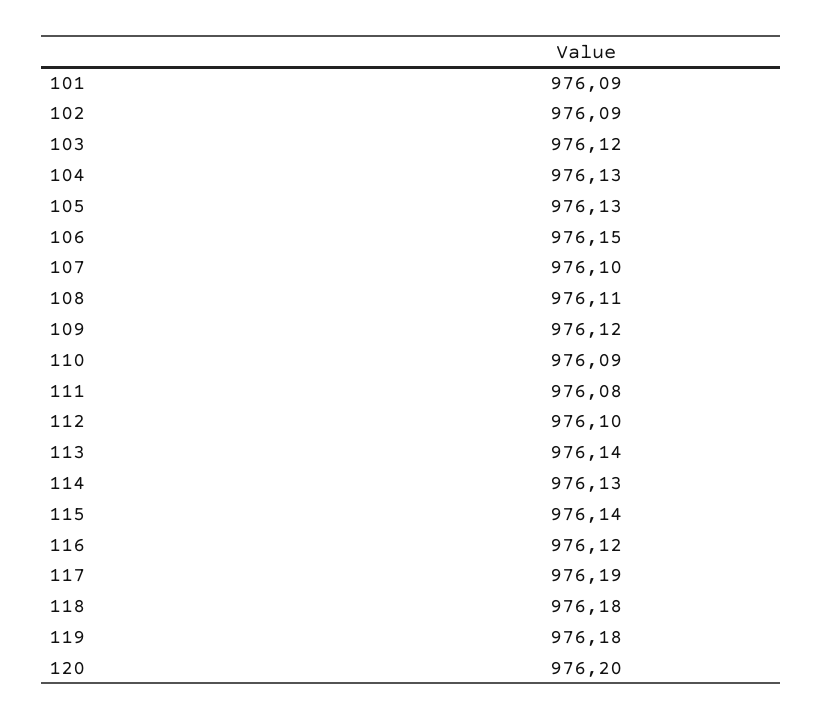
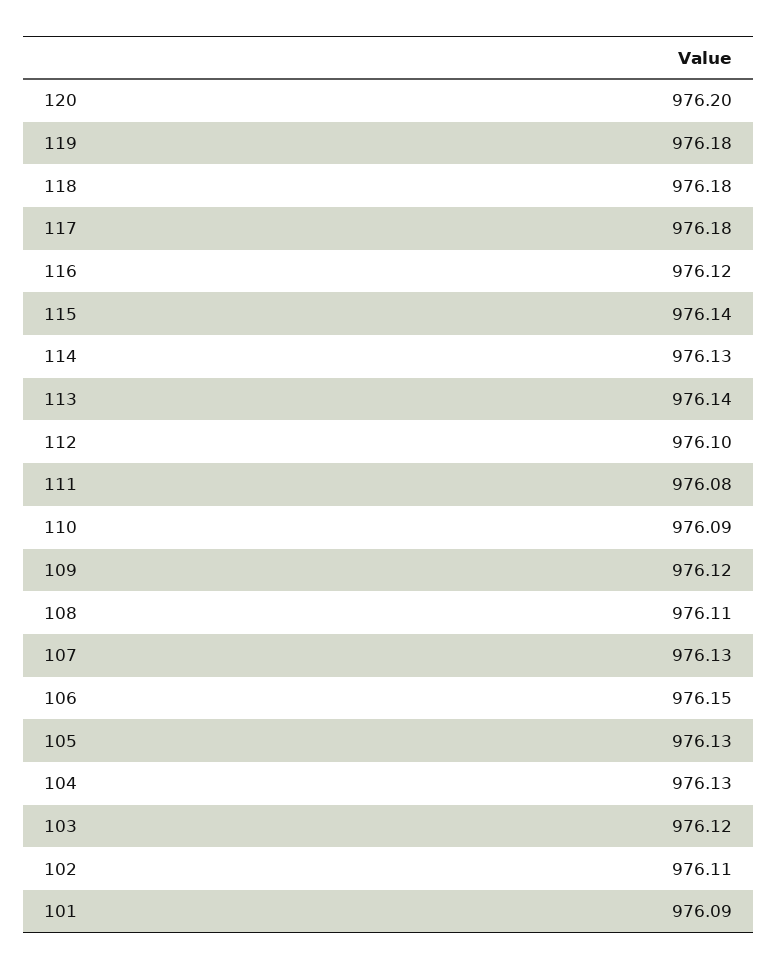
  {
    "101": 976.09,
-   "102": 976.09,
+   "102": 976.11,
    "103": 976.12,
    "104": 976.13,
    "105": 976.13,
    "106": 976.15,
-   "107": 976.1,
+   "107": 976.13,
    "108": 976.11,
    "109": 976.12,
    "110": 976.09,
    "111": 976.08,
    "112": 976.1,
    "113": 976.14,
    "114": 976.13,
    "115": 976.14,
    "116": 976.12,
-   "117": 976.19,
+   "117": 976.18,
    "118": 976.18,
    "119": 976.18,
    "120": 976.2
  }

